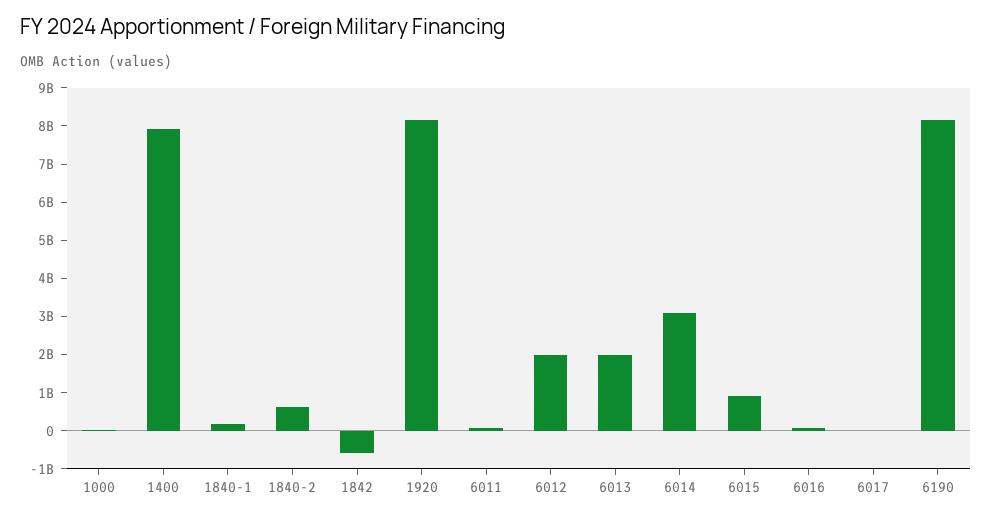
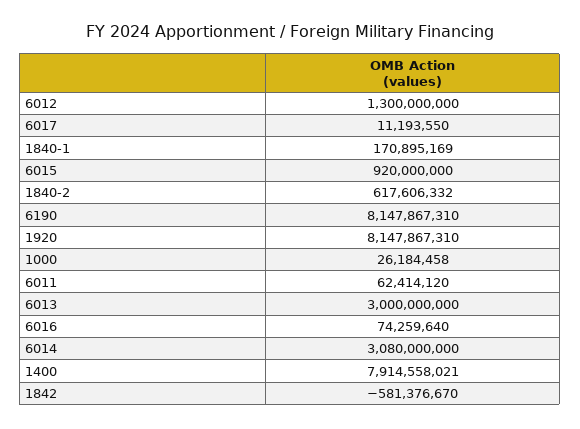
  {
    "1000": 26184458,
    "1400": 7914558021,
    "1840-1": 170895169,
    "1840-2": 617606332,
    "1842": -581376670,
    "1920": 8147867310,
    "6011": 62414120,
-   "6012": 2000000000,
+   "6012": 1300000000,
-   "6013": 2000000000,
+   "6013": 3000000000,
    "6014": 3080000000,
    "6015": 920000000,
    "6016": 74259640,
    "6017": 11193550,
    "6190": 8147867310
  }

